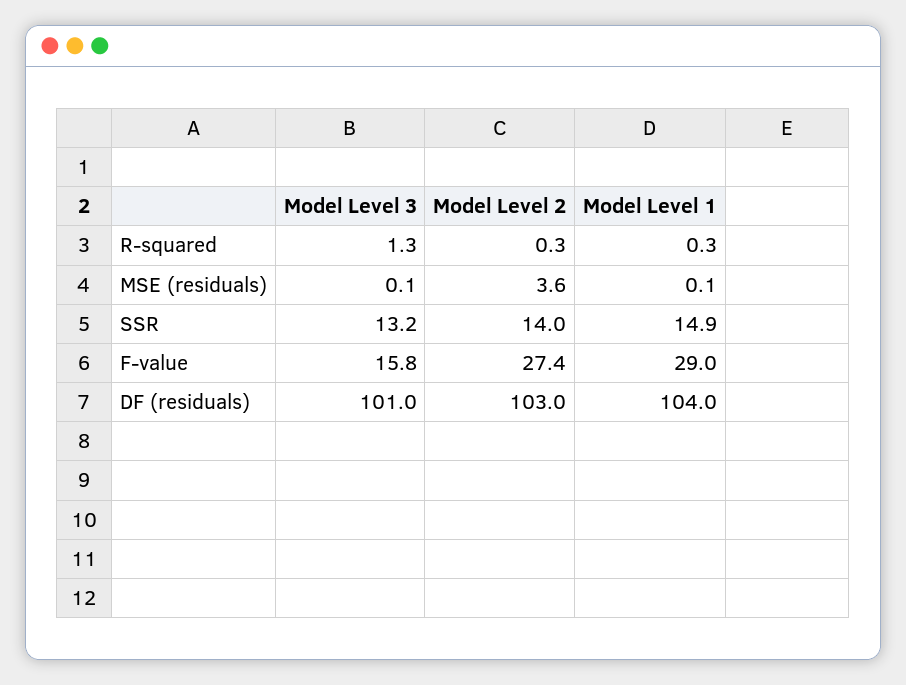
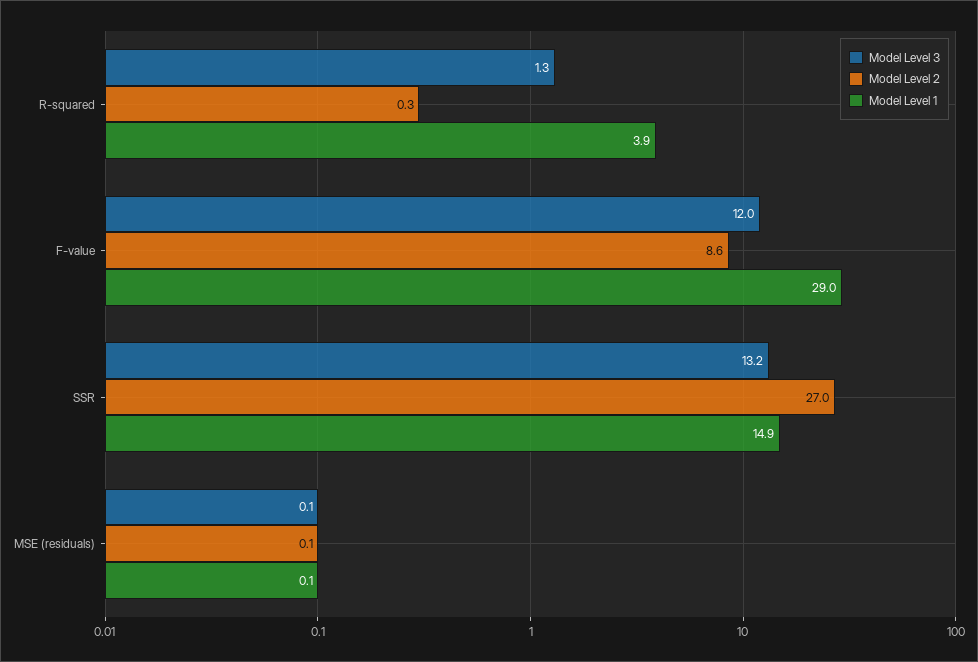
  {
    "Model Level 3": {
      "R-squared": 1.3,
      "MSE (residuals)": 0.1,
      "SSR": 13.2,
-     "F-value": 15.8,
+     "F-value": 12
-     "DF (residuals)": 101
    },
    "Model Level 2": {
      "R-squared": 0.3,
-     "MSE (residuals)": 3.6,
+     "MSE (residuals)": 0.1,
-     "SSR": 14,
+     "SSR": 27,
-     "F-value": 27.4,
+     "F-value": 8.6
-     "DF (residuals)": 103
    },
    "Model Level 1": {
-     "R-squared": 0.3,
+     "R-squared": 3.9,
      "MSE (residuals)": 0.1,
      "SSR": 14.9,
-     "F-value": 29,
+     "F-value": 29
-     "DF (residuals)": 104
    }
  }

